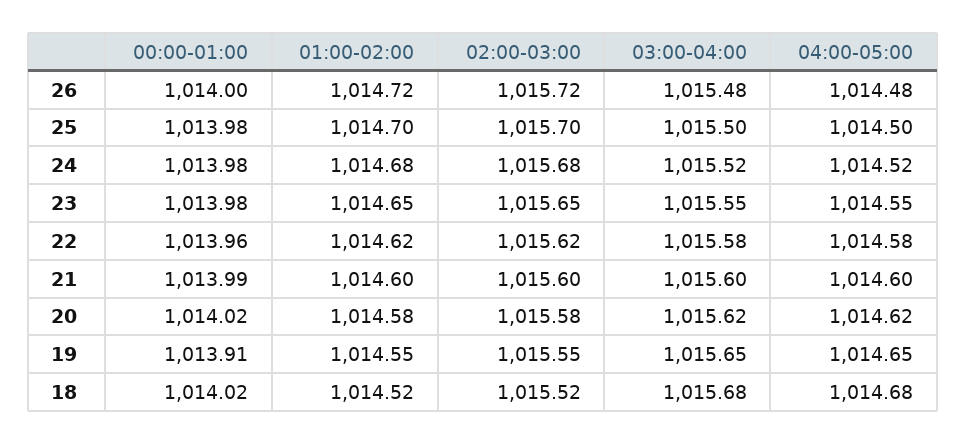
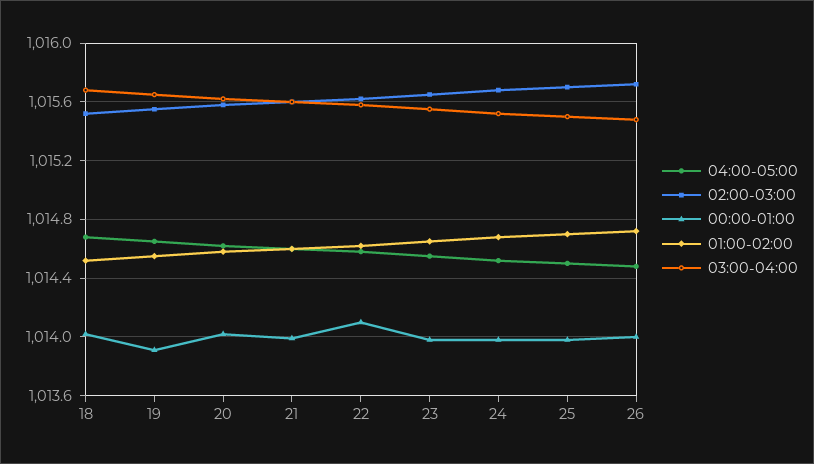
  {
    "00:00-01:00": {
      "26": 1014,
      "25": 1013.98,
      "24": 1013.98,
      "23": 1013.98,
-     "22": 1013.96,
+     "22": 1014.1,
      "21": 1013.99,
      "20": 1014.02,
      "19": 1013.91,
      "18": 1014.02
    },
    "01:00-02:00": {
      "26": 1014.72,
      "25": 1014.7,
      "24": 1014.68,
      "23": 1014.65,
      "22": 1014.62,
      "21": 1014.6,
      "20": 1014.58,
      "19": 1014.55,
      "18": 1014.52
    },
    "02:00-03:00": {
      "26": 1015.72,
      "25": 1015.7,
      "24": 1015.68,
      "23": 1015.65,
      "22": 1015.62,
      "21": 1015.6,
      "20": 1015.58,
      "19": 1015.55,
      "18": 1015.52
    },
    "03:00-04:00": {
      "26": 1015.48,
      "25": 1015.5,
      "24": 1015.52,
      "23": 1015.55,
      "22": 1015.58,
      "21": 1015.6,
      "20": 1015.62,
      "19": 1015.65,
      "18": 1015.68
    },
    "04:00-05:00": {
      "26": 1014.48,
      "25": 1014.5,
      "24": 1014.52,
      "23": 1014.55,
      "22": 1014.58,
      "21": 1014.6,
      "20": 1014.62,
      "19": 1014.65,
      "18": 1014.68
    }
  }

